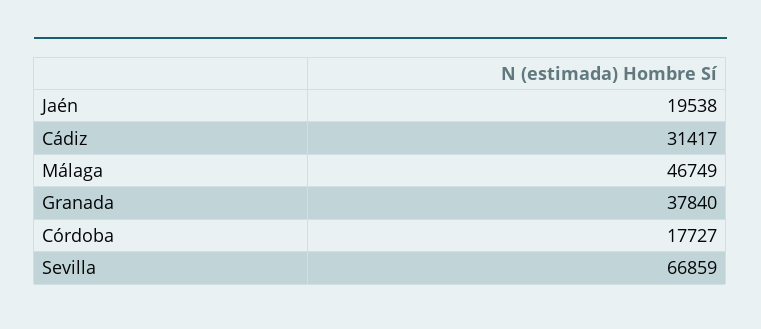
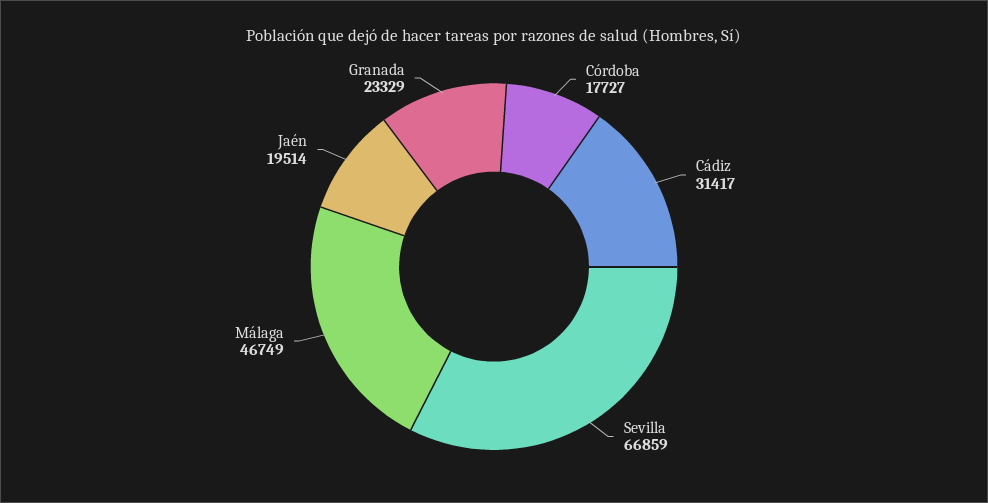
  {
-   "Jaén": 19538,
+   "Jaén": 19514,
    "Cádiz": 31417,
    "Málaga": 46749,
-   "Granada": 37840,
+   "Granada": 23329,
    "Córdoba": 17727,
    "Sevilla": 66859
  }

